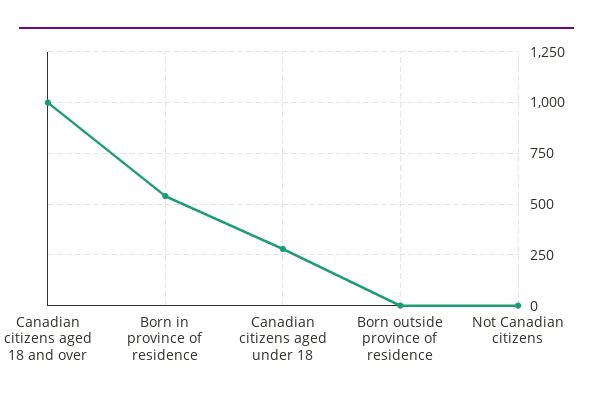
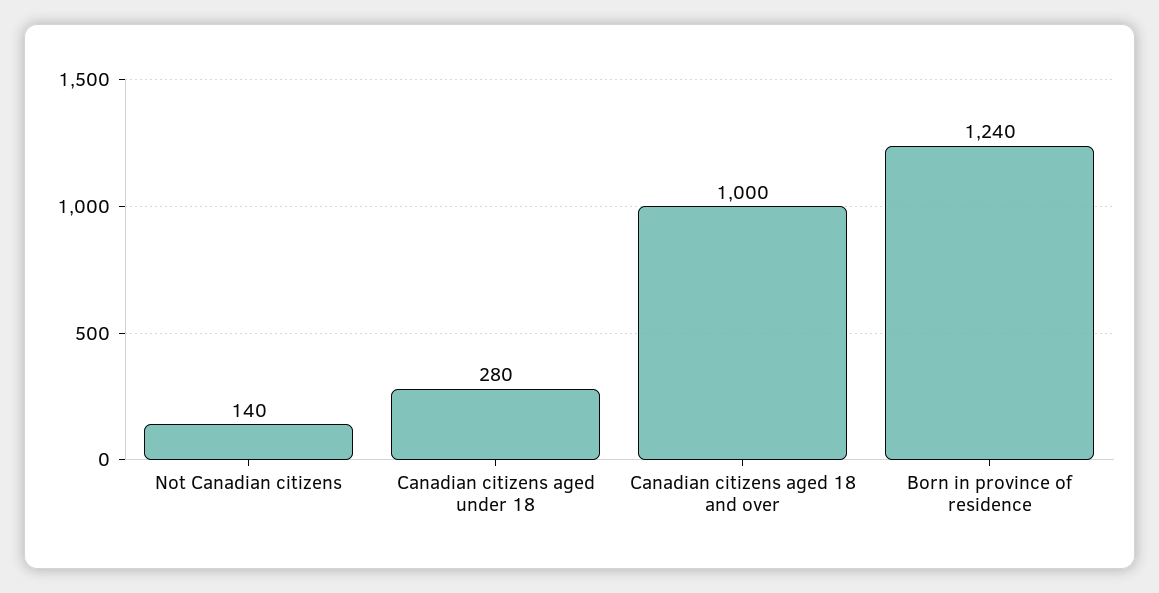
  {
    "Canadian citizens aged 18 and over": 1000,
-   "Born in province of residence": 550,
+   "Born in province of residence": 1240,
    "Canadian citizens aged under 18": 280,
-   "Born outside province of residence": 0,
-   "Not Canadian citizens": 0
+   "Not Canadian citizens": 140
  }

